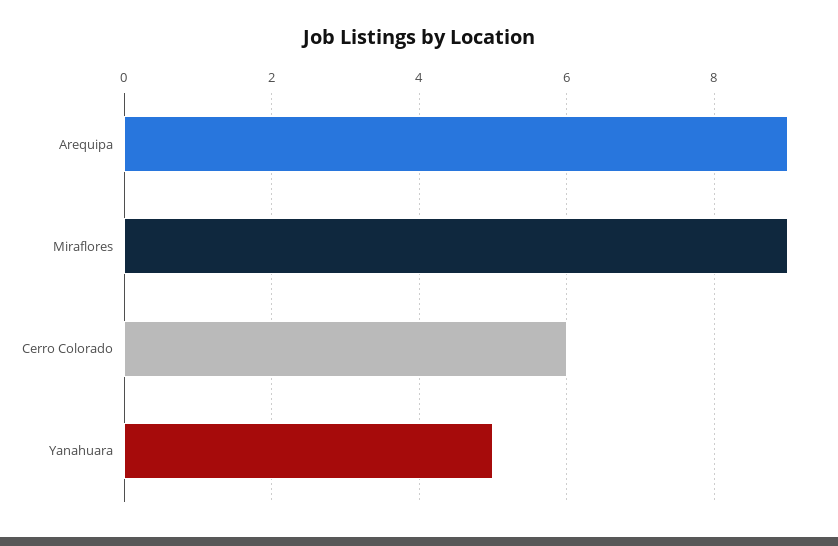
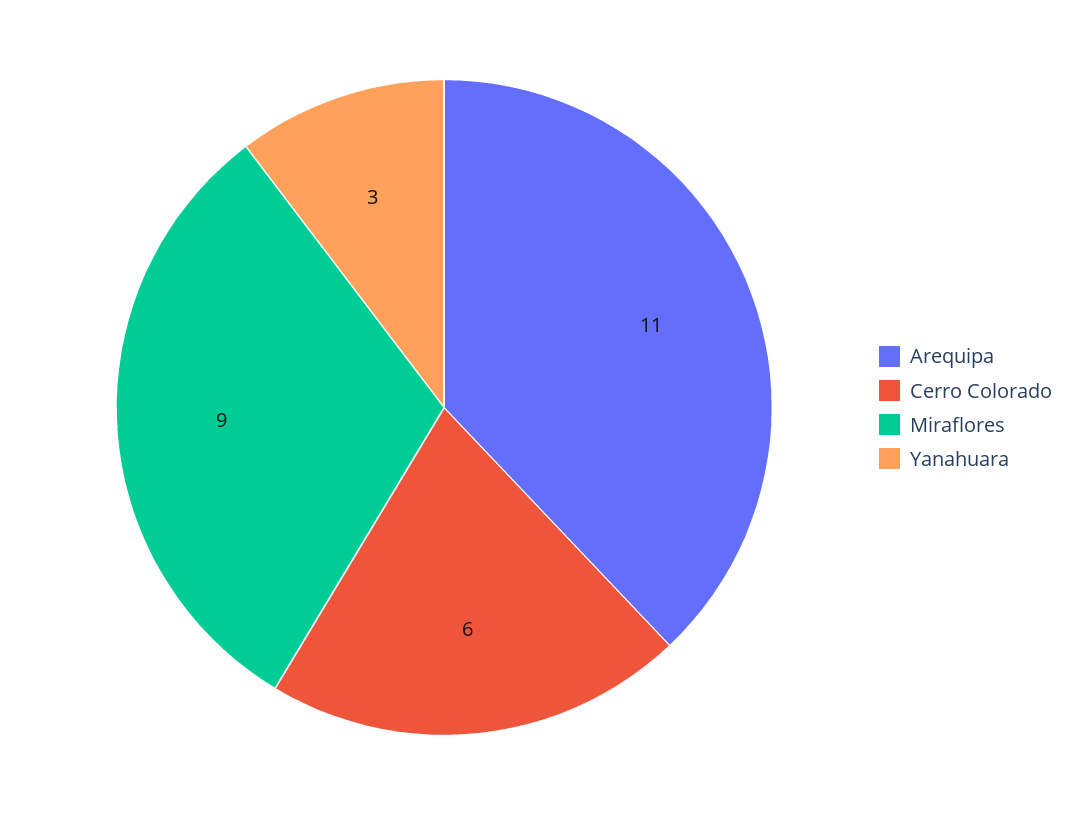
  {
-   "Arequipa": 9,
+   "Arequipa": 11,
    "Miraflores": 9,
    "Cerro Colorado": 6,
-   "Yanahuara": 5
+   "Yanahuara": 3
  }

